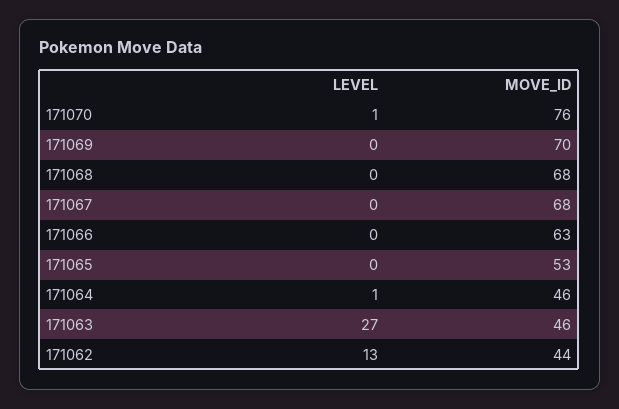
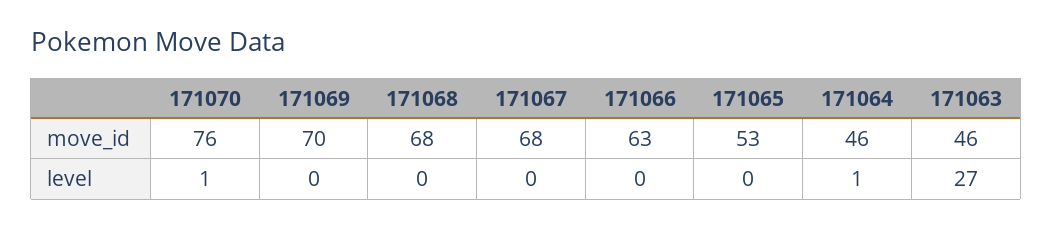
  {
    "LEVEL": {
      "171070": 1,
      "171069": 0,
      "171068": 0,
      "171067": 0,
      "171066": 0,
      "171065": 0,
      "171064": 1,
-     "171063": 27,
+     "171063": 27
-     "171062": 13
    },
    "MOVE_ID": {
      "171070": 76,
      "171069": 70,
      "171068": 68,
      "171067": 68,
      "171066": 63,
      "171065": 53,
      "171064": 46,
-     "171063": 46,
+     "171063": 46
-     "171062": 44
    }
  }

